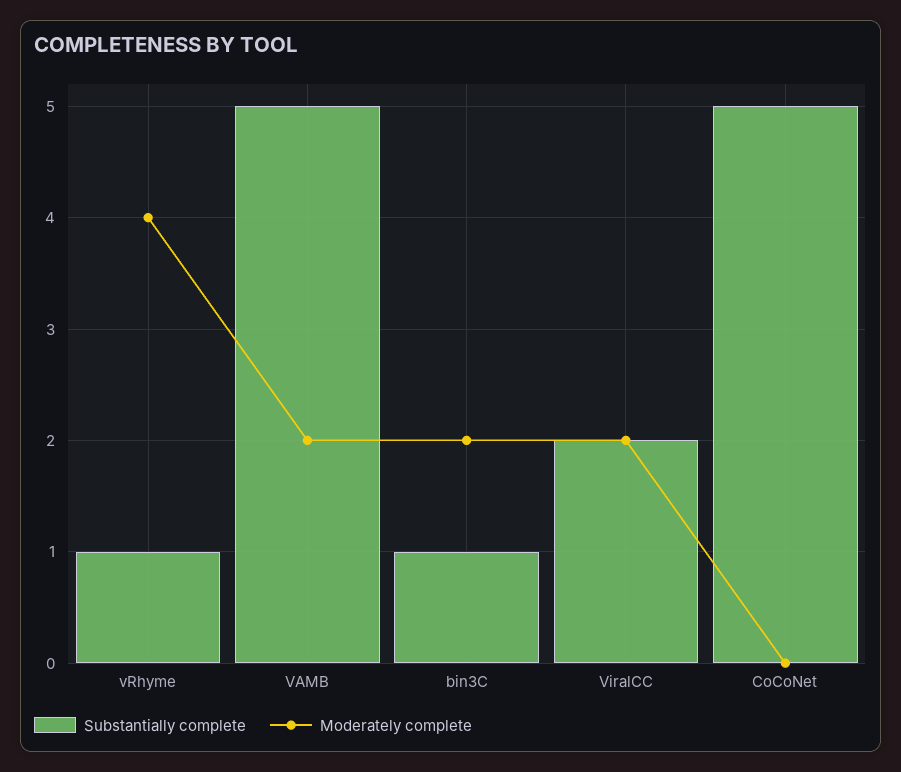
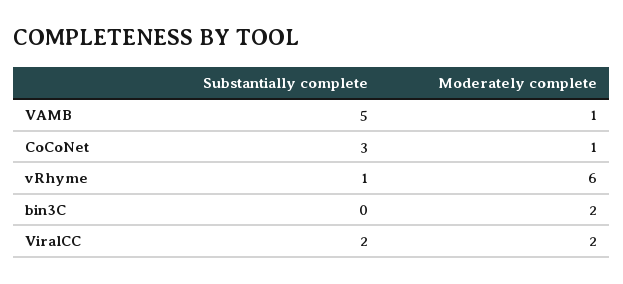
  {
    "Substantially complete": {
      "vRhyme": 1,
      "VAMB": 5,
-     "bin3C": 1,
+     "bin3C": 0,
      "ViralCC": 2,
-     "CoCoNet": 5
+     "CoCoNet": 3
    },
    "Moderately complete": {
-     "vRhyme": 4,
+     "vRhyme": 6,
-     "VAMB": 2,
+     "VAMB": 1,
      "bin3C": 2,
      "ViralCC": 2,
-     "CoCoNet": 0
+     "CoCoNet": 1
    }
  }

